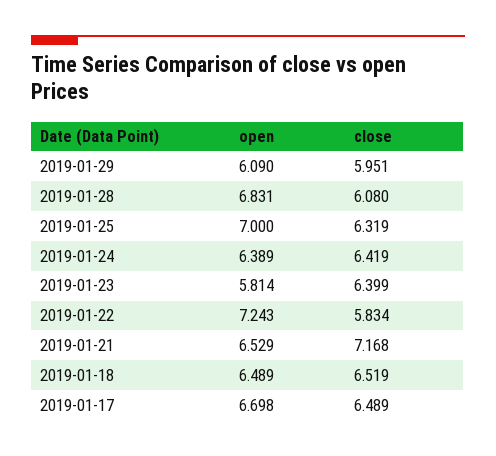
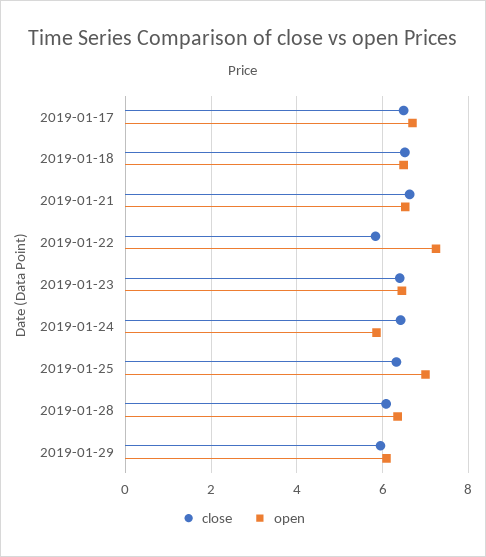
  {
    "open": {
      "2019-01-29": 6.09,
-     "2019-01-28": 6.831,
+     "2019-01-28": 6.4,
      "2019-01-25": 7,
-     "2019-01-24": 6.389,
+     "2019-01-24": 5.8,
-     "2019-01-23": 5.814,
+     "2019-01-23": 6.4,
      "2019-01-22": 7.243,
      "2019-01-21": 6.529,
      "2019-01-18": 6.489,
      "2019-01-17": 6.698
    },
    "close": {
      "2019-01-29": 5.951,
      "2019-01-28": 6.08,
      "2019-01-25": 6.319,
      "2019-01-24": 6.419,
      "2019-01-23": 6.399,
      "2019-01-22": 5.834,
-     "2019-01-21": 7.168,
+     "2019-01-21": 6.6,
      "2019-01-18": 6.519,
      "2019-01-17": 6.489
    }
  }

